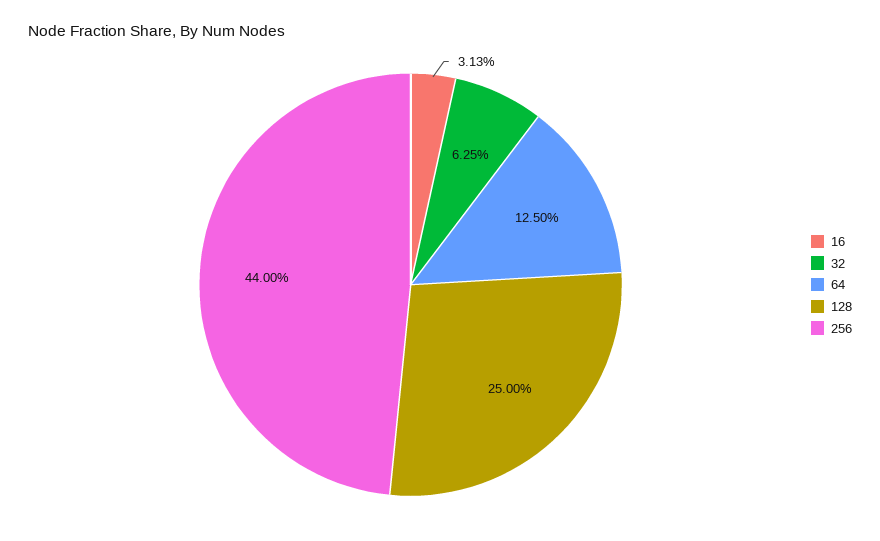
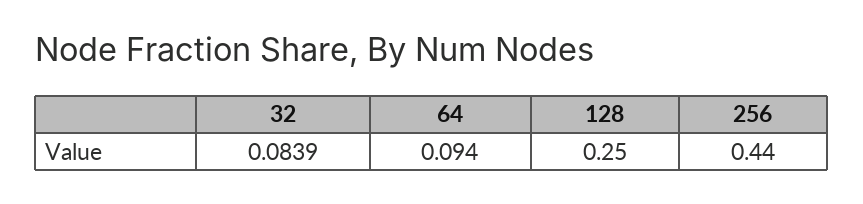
  {
-   "16": 0.0313,
-   "32": 0.0625,
+   "32": 0.0839,
-   "64": 0.125,
+   "64": 0.094,
    "128": 0.25,
    "256": 0.44
  }

